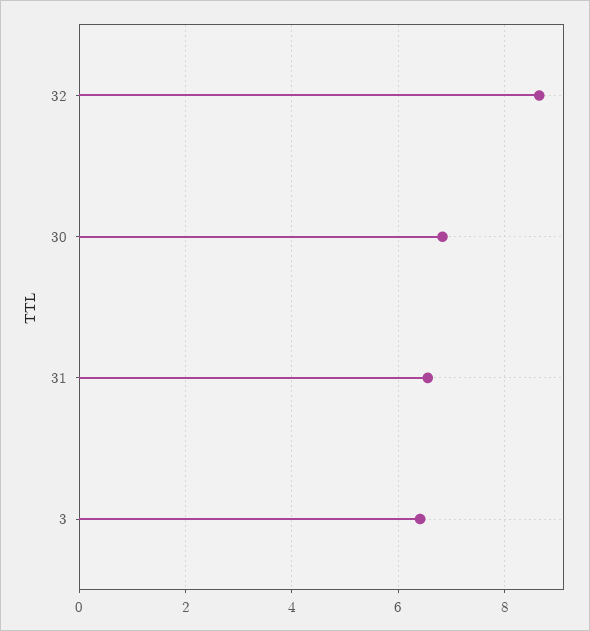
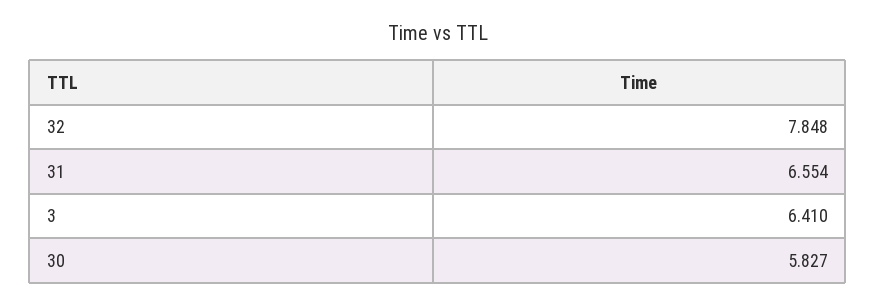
  {
-   "32": 8.6,
+   "32": 7.848,
-   "30": 6.8,
+   "30": 5.827,
    "31": 6.554,
    "3": 6.41
  }

